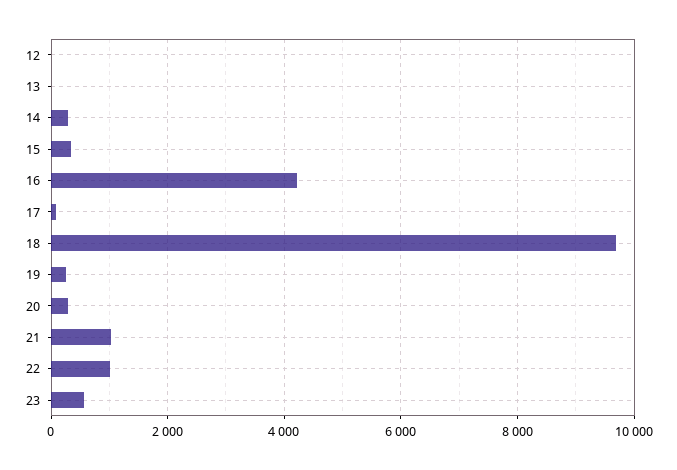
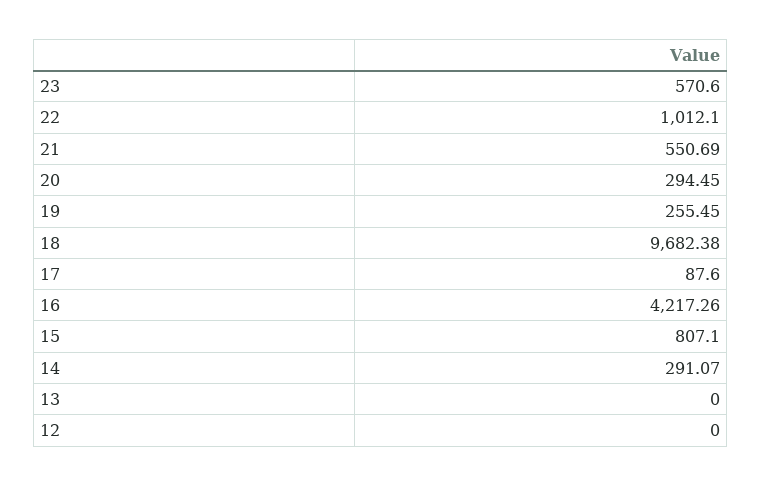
  {
    "12": 0,
    "13": 0,
    "14": 291.07,
-   "15": 400,
+   "15": 807.1,
    "16": 4217.26,
    "17": 87.6,
    "18": 9682.38,
    "19": 255.45,
    "20": 294.45,
-   "21": 1000,
+   "21": 550.69,
    "22": 1012.1,
    "23": 570.6
  }

